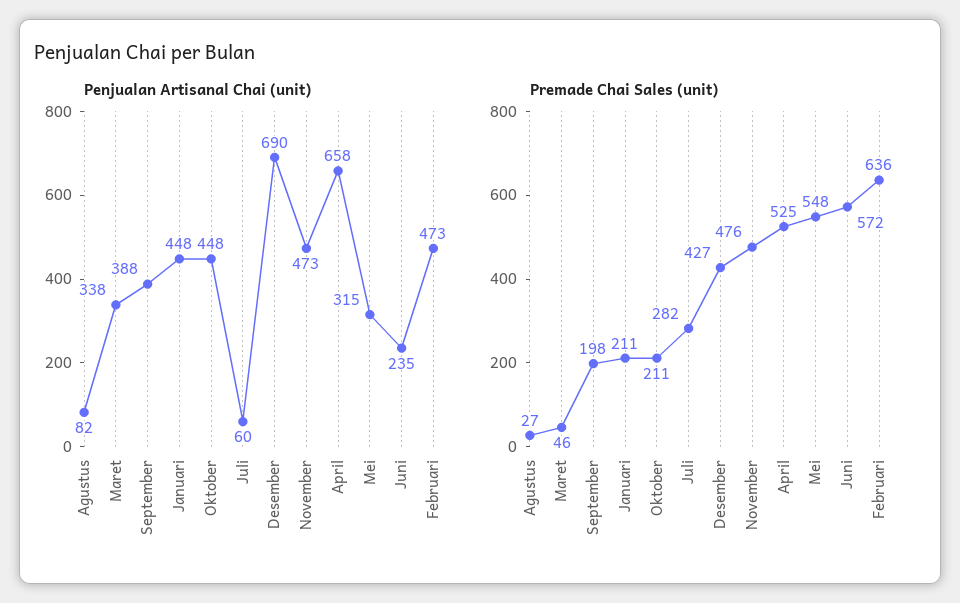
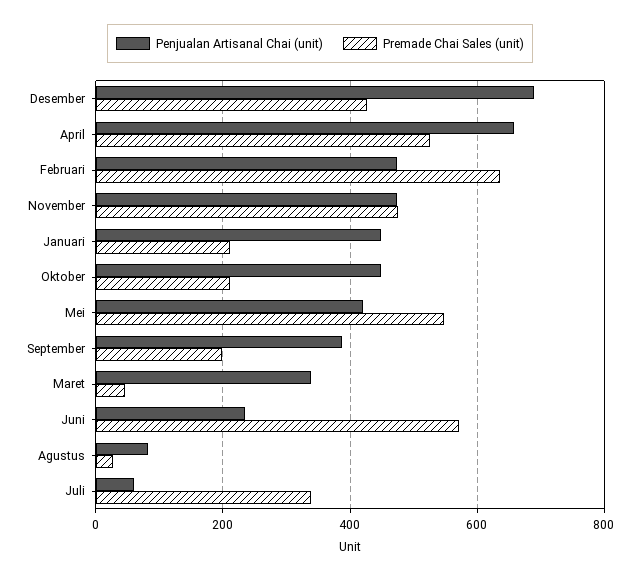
  {
    "Penjualan Artisanal Chai (unit)": {
      "Agustus": 82,
      "Maret": 338,
      "September": 388,
      "Januari": 448,
      "Oktober": 448,
      "Juli": 60,
      "Desember": 690,
      "November": 473,
      "April": 658,
-     "Mei": 315,
+     "Mei": 420,
      "Juni": 235,
      "Februari": 473
    },
    "Premade Chai Sales (unit)": {
      "Agustus": 27,
      "Maret": 46,
      "September": 198,
      "Januari": 211,
      "Oktober": 211,
-     "Juli": 282,
+     "Juli": 340,
      "Desember": 427,
      "November": 476,
      "April": 525,
      "Mei": 548,
      "Juni": 572,
      "Februari": 636
    }
  }

